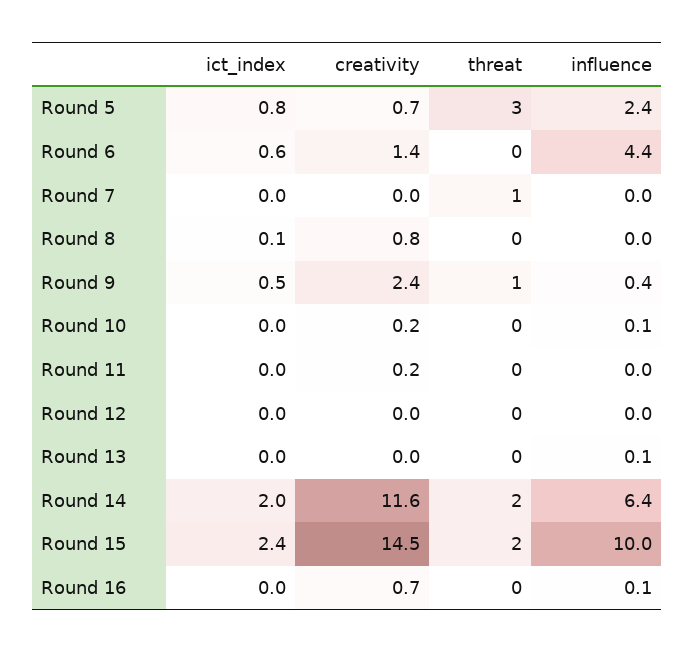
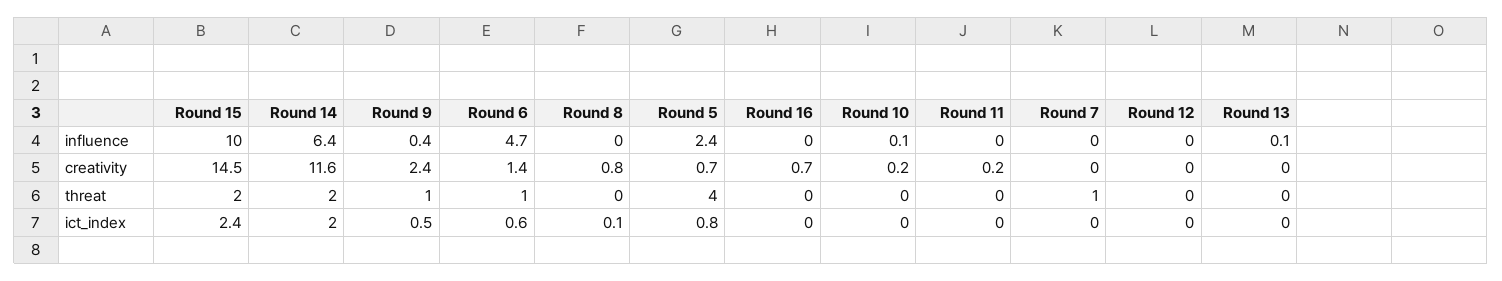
  {
    "ict_index": {
      "Round 5": 0.8,
      "Round 6": 0.6,
      "Round 7": 0,
      "Round 8": 0.1,
      "Round 9": 0.5,
      "Round 10": 0,
      "Round 11": 0,
      "Round 12": 0,
      "Round 13": 0,
      "Round 14": 2,
      "Round 15": 2.4,
      "Round 16": 0
    },
    "creativity": {
      "Round 5": 0.7,
      "Round 6": 1.4,
      "Round 7": 0,
      "Round 8": 0.8,
      "Round 9": 2.4,
      "Round 10": 0.2,
      "Round 11": 0.2,
      "Round 12": 0,
      "Round 13": 0,
      "Round 14": 11.6,
      "Round 15": 14.5,
      "Round 16": 0.7
    },
    "threat": {
-     "Round 5": 3,
+     "Round 5": 4,
-     "Round 6": 0,
+     "Round 6": 1,
      "Round 7": 1,
      "Round 8": 0,
      "Round 9": 1,
      "Round 10": 0,
      "Round 11": 0,
      "Round 12": 0,
      "Round 13": 0,
      "Round 14": 2,
      "Round 15": 2,
      "Round 16": 0
    },
    "influence": {
      "Round 5": 2.4,
-     "Round 6": 4.4,
+     "Round 6": 4.7,
      "Round 7": 0,
      "Round 8": 0,
      "Round 9": 0.4,
      "Round 10": 0.1,
      "Round 11": 0,
      "Round 12": 0,
      "Round 13": 0.1,
      "Round 14": 6.4,
      "Round 15": 10,
-     "Round 16": 0.1
+     "Round 16": 0
    }
  }

